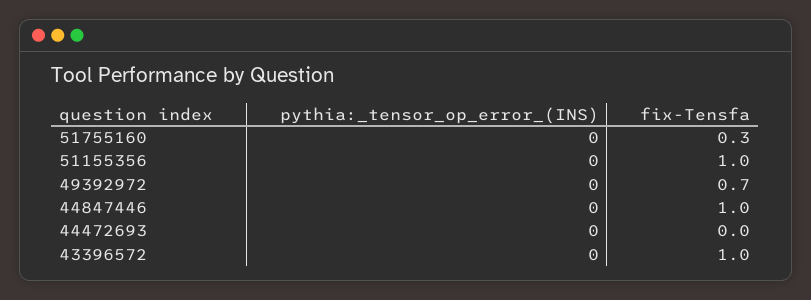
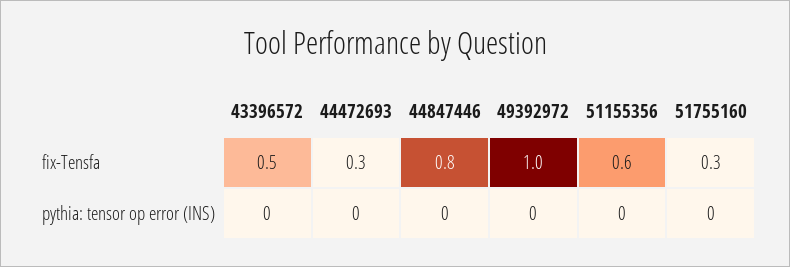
  {
    "pythia:_tensor_op_error_(INS)": {
      "51755160": 0,
      "51155356": 0,
      "49392972": 0,
      "44847446": 0,
      "44472693": 0,
      "43396572": 0
    },
    "fix-Tensfa": {
      "51755160": 0.3,
-     "51155356": 1,
+     "51155356": 0.6,
-     "49392972": 0.7,
+     "49392972": 1,
-     "44847446": 1,
+     "44847446": 0.8,
-     "44472693": 0,
+     "44472693": 0.3,
-     "43396572": 1
+     "43396572": 0.5
    }
  }

